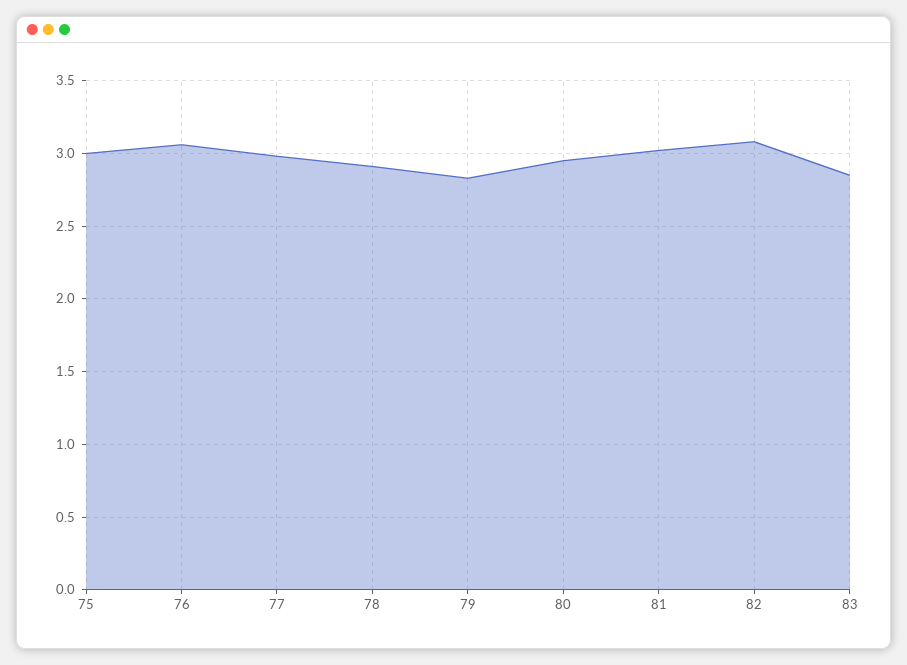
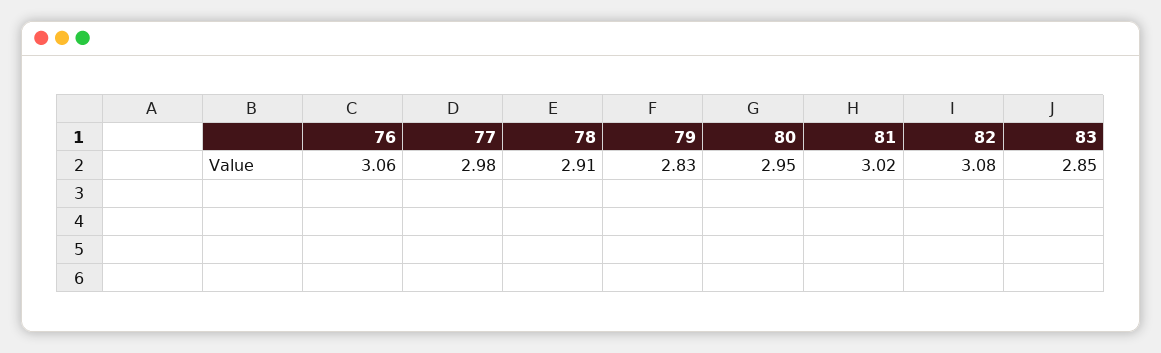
  {
-   "75": 3,
    "76": 3.06,
    "77": 2.98,
    "78": 2.91,
    "79": 2.83,
    "80": 2.95,
    "81": 3.02,
    "82": 3.08,
    "83": 2.85
  }

